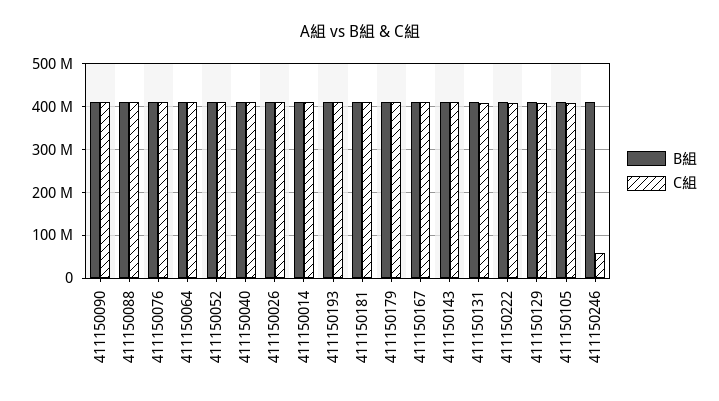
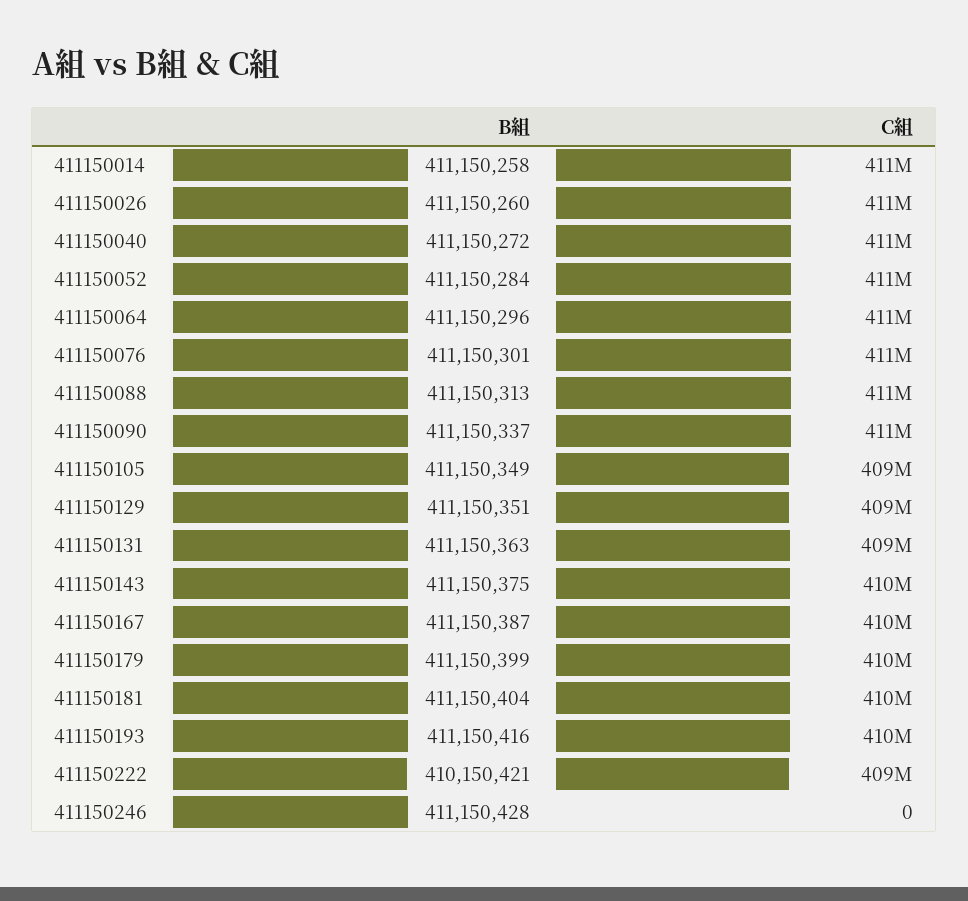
  {
    "B組": {
      "411150090": 411150337,
      "411150088": 411150313,
      "411150076": 411150301,
      "411150064": 411150296,
      "411150052": 411150284,
      "411150040": 411150272,
      "411150026": 411150260,
      "411150014": 411150258,
      "411150193": 411150416,
      "411150181": 411150404,
      "411150179": 411150399,
      "411150167": 411150387,
      "411150143": 411150375,
      "411150131": 411150363,
      "411150222": 410150421,
      "411150129": 411150351,
      "411150105": 411150349,
      "411150246": 411150428
    },
    "C組": {
      "411150090": 411000000,
      "411150088": 411000000,
      "411150076": 411000000,
      "411150064": 411000000,
      "411150052": 411000000,
      "411150040": 411000000,
      "411150026": 411000000,
      "411150014": 411000000,
      "411150193": 410000000,
      "411150181": 410000000,
      "411150179": 410000000,
      "411150167": 410000000,
      "411150143": 410000000,
      "411150131": 409000000,
      "411150222": 409000000,
      "411150129": 409000000,
      "411150105": 409000000,
-     "411150246": 60000000
+     "411150246": 0
    }
  }

